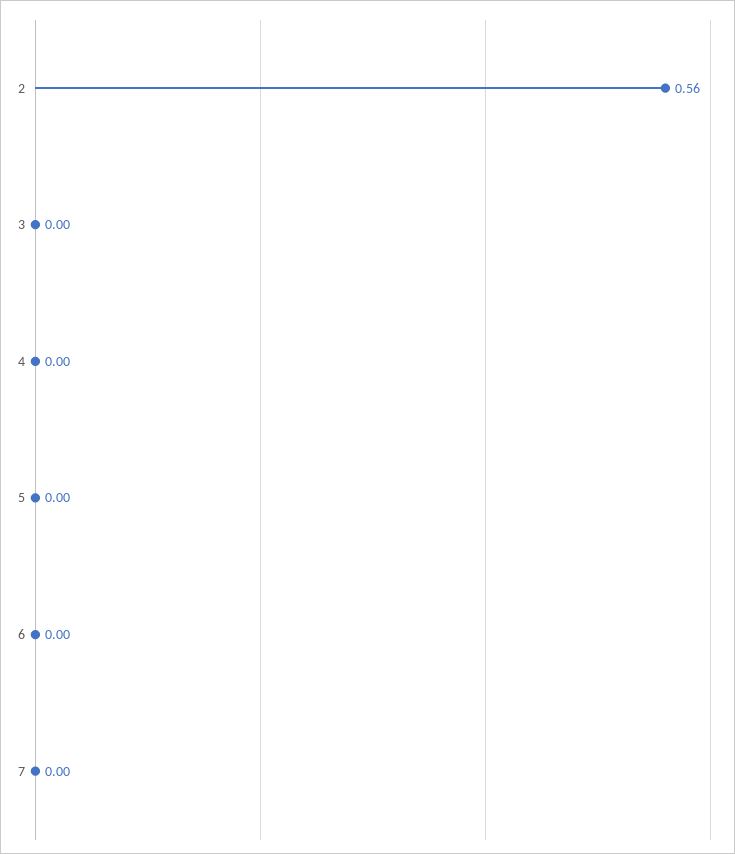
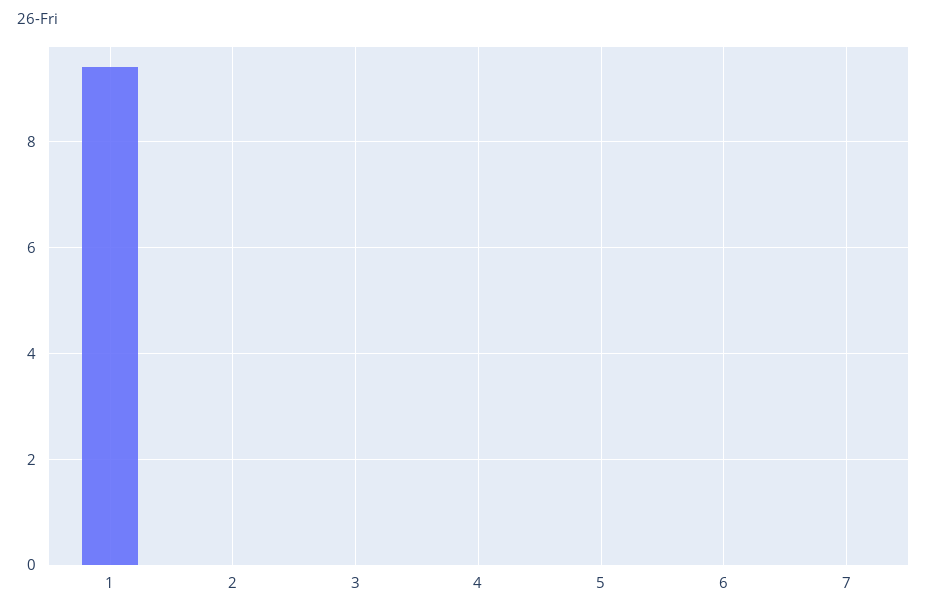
  {
-   "2": 0.56,
+   "2": 0,
    "3": 0,
    "4": 0,
    "5": 0,
    "6": 0,
-   "7": 0
+   "7": 0,
+   "1": 9.4
  }

